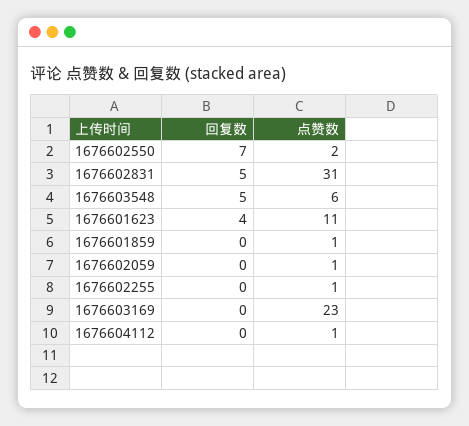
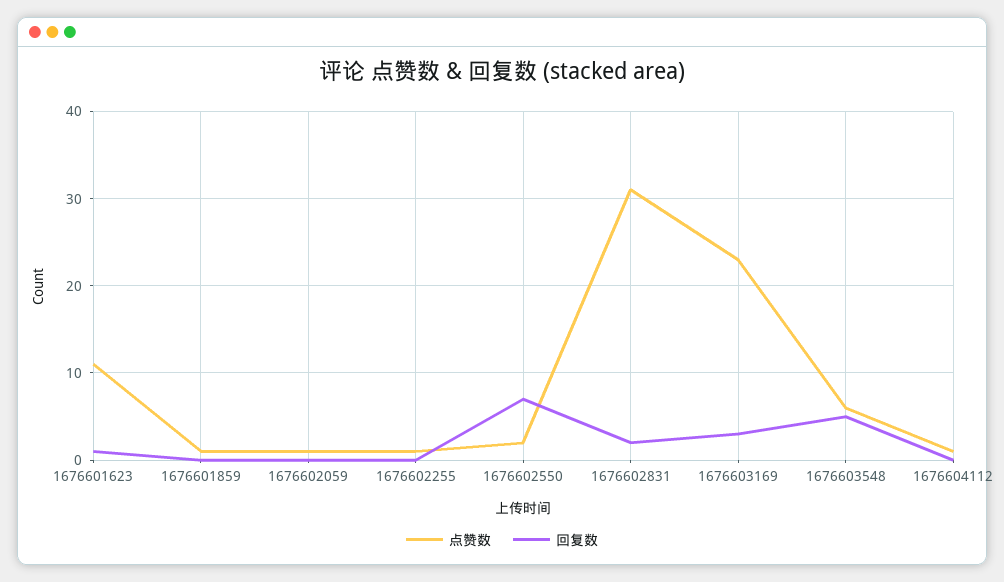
  {
    "回复数": {
      "1676602550": 7,
-     "1676602831": 5,
+     "1676602831": 2,
      "1676603548": 5,
-     "1676601623": 4,
+     "1676601623": 1,
      "1676601859": 0,
      "1676602059": 0,
      "1676602255": 0,
-     "1676603169": 0,
+     "1676603169": 3,
      "1676604112": 0
    },
    "点赞数": {
      "1676602550": 2,
      "1676602831": 31,
      "1676603548": 6,
      "1676601623": 11,
      "1676601859": 1,
      "1676602059": 1,
      "1676602255": 1,
      "1676603169": 23,
      "1676604112": 1
    }
  }

